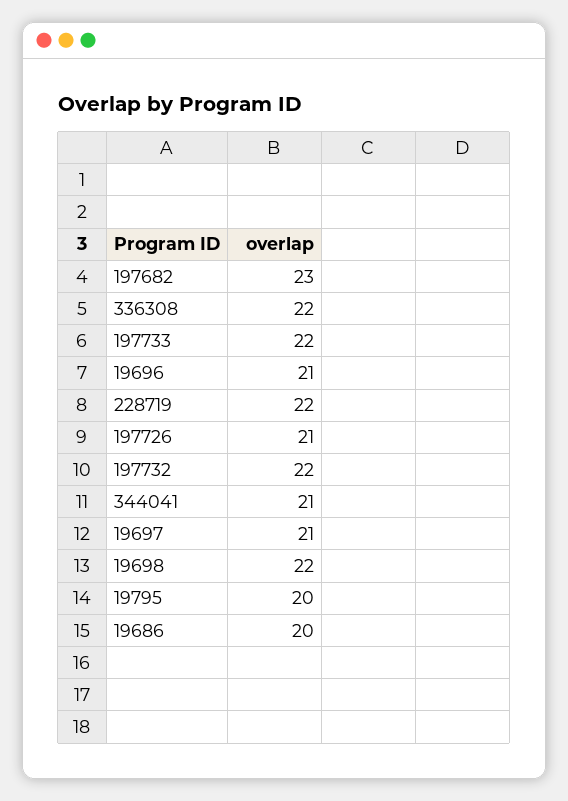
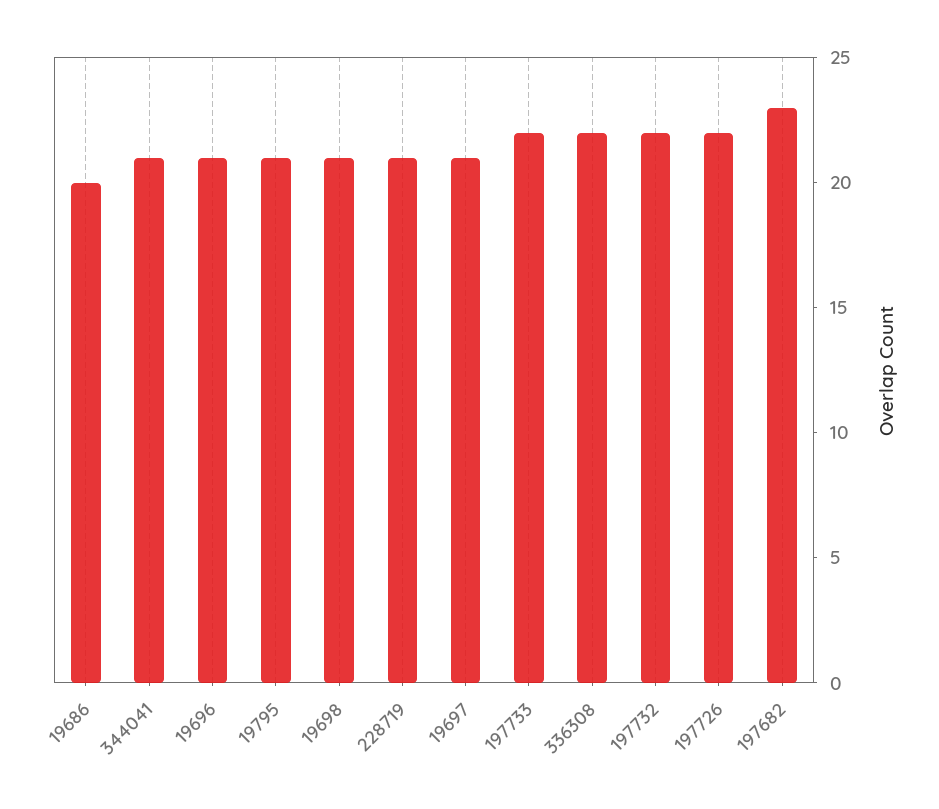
  {
    "197682": 23,
    "336308": 22,
    "197733": 22,
    "19696": 21,
-   "228719": 22,
+   "228719": 21,
-   "197726": 21,
+   "197726": 22,
    "197732": 22,
    "344041": 21,
    "19697": 21,
-   "19698": 22,
+   "19698": 21,
-   "19795": 20,
+   "19795": 21,
    "19686": 20
  }

